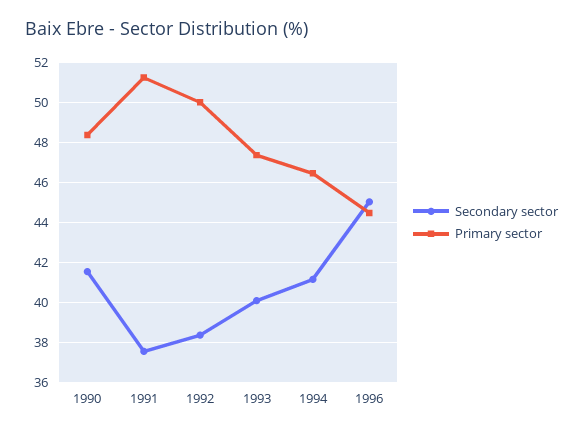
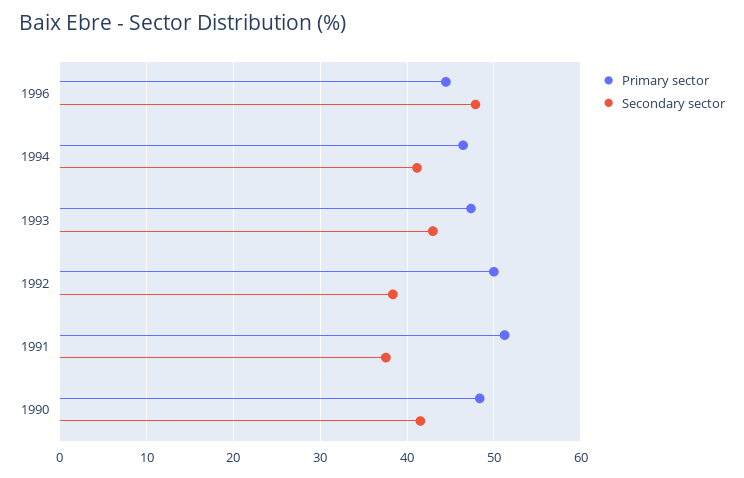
  {
    "Secondary sector": {
      "1990": 41.5,
      "1991": 37.5,
      "1992": 38.5,
-     "1993": 40,
+     "1993": 43,
      "1994": 41,
-     "1996": 45
+     "1996": 48
    },
    "Primary sector": {
      "1990": 48.5,
      "1991": 51.5,
      "1992": 50,
      "1993": 47.5,
      "1994": 46.5,
      "1996": 44.5
    }
  }

